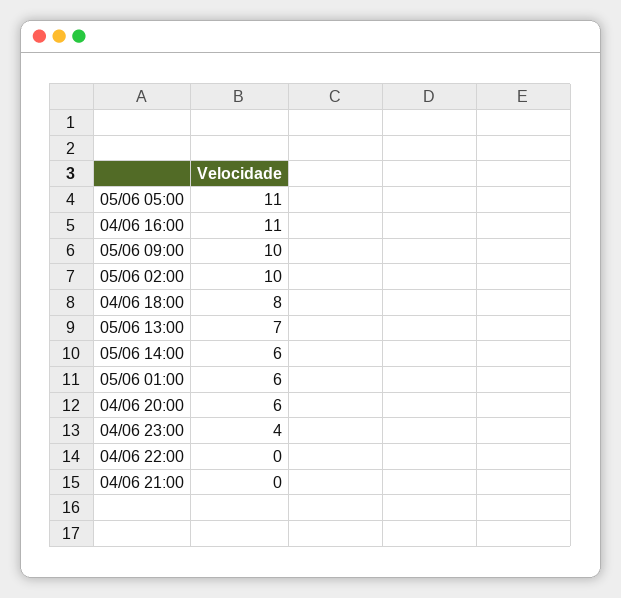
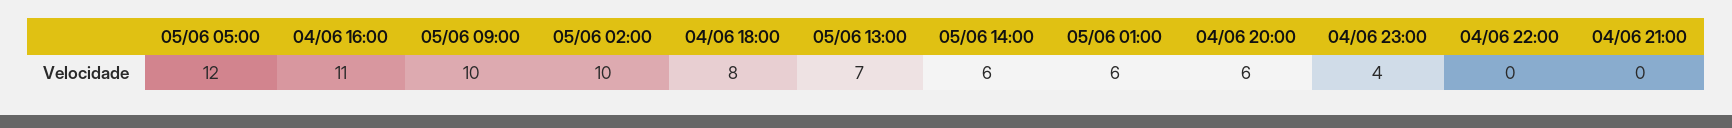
  {
-   "05/06 05:00": 11,
+   "05/06 05:00": 12,
    "04/06 16:00": 11,
    "05/06 09:00": 10,
    "05/06 02:00": 10,
    "04/06 18:00": 8,
    "05/06 13:00": 7,
    "05/06 14:00": 6,
    "05/06 01:00": 6,
    "04/06 20:00": 6,
    "04/06 23:00": 4,
    "04/06 22:00": 0,
    "04/06 21:00": 0
  }

